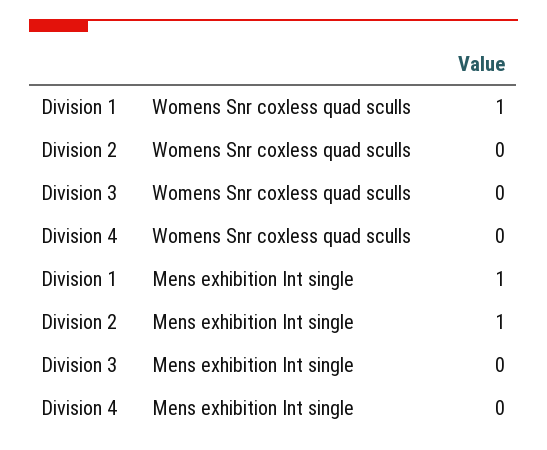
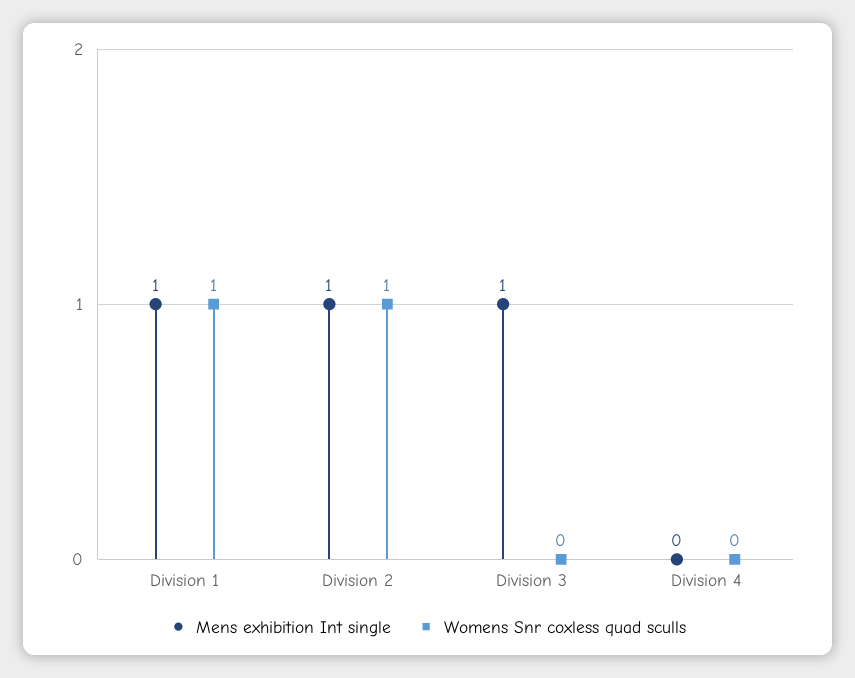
  {
    "Womens Snr coxless quad sculls": {
      "Division 1": 1,
-     "Division 2": 0,
+     "Division 2": 1,
      "Division 3": 0,
      "Division 4": 0
    },
    "Mens exhibition Int single": {
      "Division 1": 1,
      "Division 2": 1,
-     "Division 3": 0,
+     "Division 3": 1,
      "Division 4": 0
    }
  }

